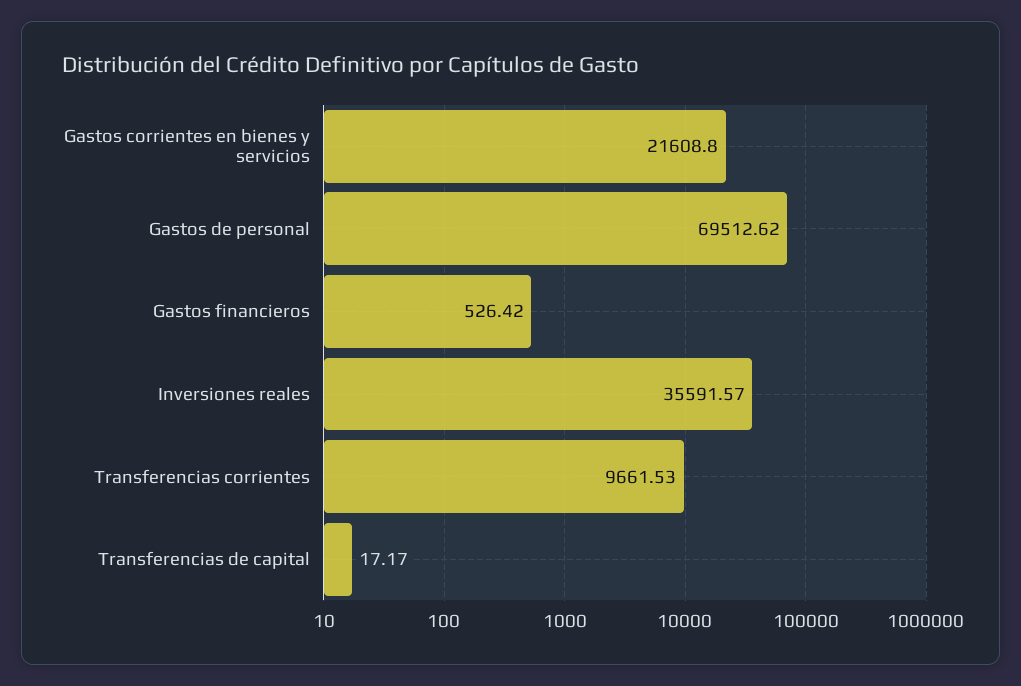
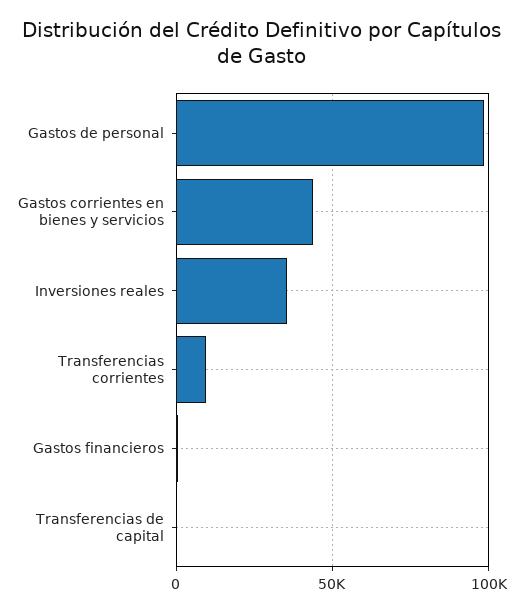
  {
-   "Gastos corrientes en bienes y servicios": 21608.8,
+   "Gastos corrientes en bienes y servicios": 45000,
-   "Gastos de personal": 69512.62,
+   "Gastos de personal": 100000,
    "Gastos financieros": 526.42,
    "Inversiones reales": 35591.57,
    "Transferencias corrientes": 9661.53,
    "Transferencias de capital": 17.17
  }

